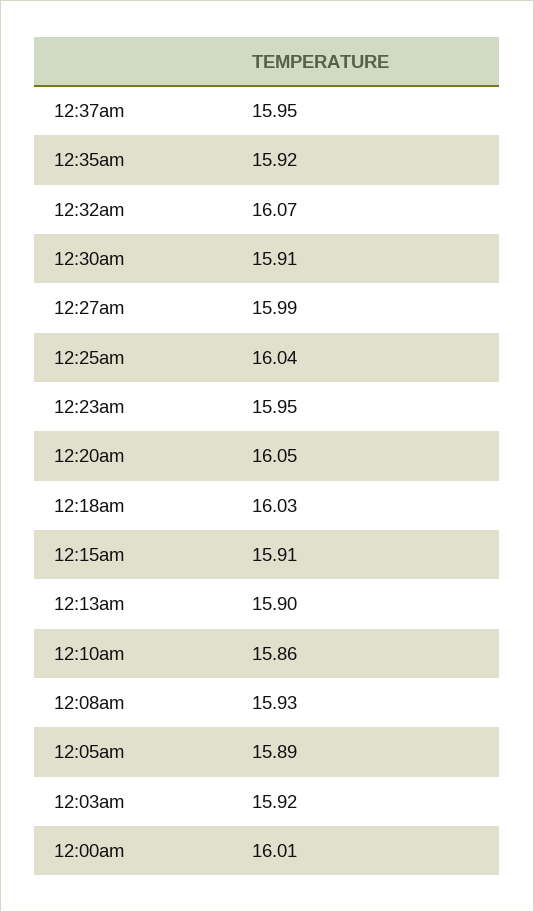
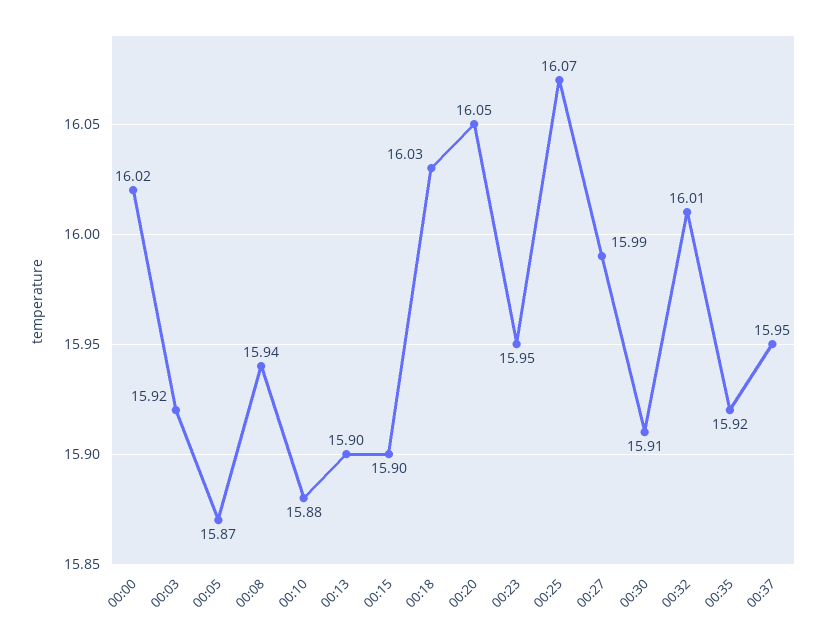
  {
    "12:37am": 15.95,
    "12:35am": 15.92,
-   "12:32am": 16.07,
+   "12:32am": 16.01,
    "12:30am": 15.91,
    "12:27am": 15.99,
-   "12:25am": 16.04,
+   "12:25am": 16.07,
    "12:23am": 15.95,
    "12:20am": 16.05,
    "12:18am": 16.03,
-   "12:15am": 15.91,
+   "12:15am": 15.9,
    "12:13am": 15.9,
-   "12:10am": 15.86,
+   "12:10am": 15.88,
-   "12:08am": 15.93,
+   "12:08am": 15.94,
-   "12:05am": 15.89,
+   "12:05am": 15.87,
    "12:03am": 15.92,
-   "12:00am": 16.01
+   "12:00am": 16.02
  }

